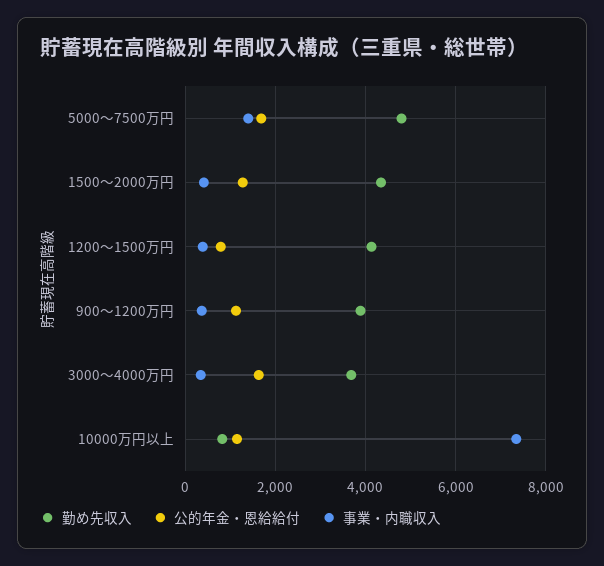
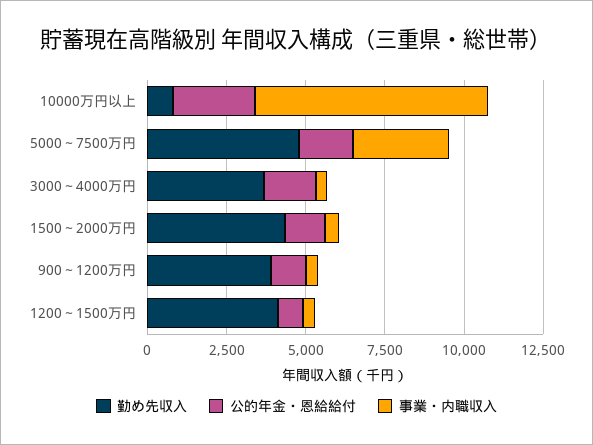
  {
    "勤め先収入": {
      "5000～7500万円": 4800,
      "1500～2000万円": 4400,
      "1200～1500万円": 4200,
      "900～1200万円": 3800,
      "3000～4000万円": 3600,
      "10000万円以上": 800
    },
    "公的年金・恩給給付": {
      "5000～7500万円": 1600,
      "1500～2000万円": 1200,
      "1200～1500万円": 800,
      "900～1200万円": 1200,
      "3000～4000万円": 1600,
-     "10000万円以上": 1200
+     "10000万円以上": 2500
    },
    "事業・内職収入": {
-     "5000～7500万円": 1400,
+     "5000～7500万円": 3000,
      "1500～2000万円": 400,
      "1200～1500万円": 400,
      "900～1200万円": 400,
      "3000～4000万円": 400,
      "10000万円以上": 7400
    }
  }

